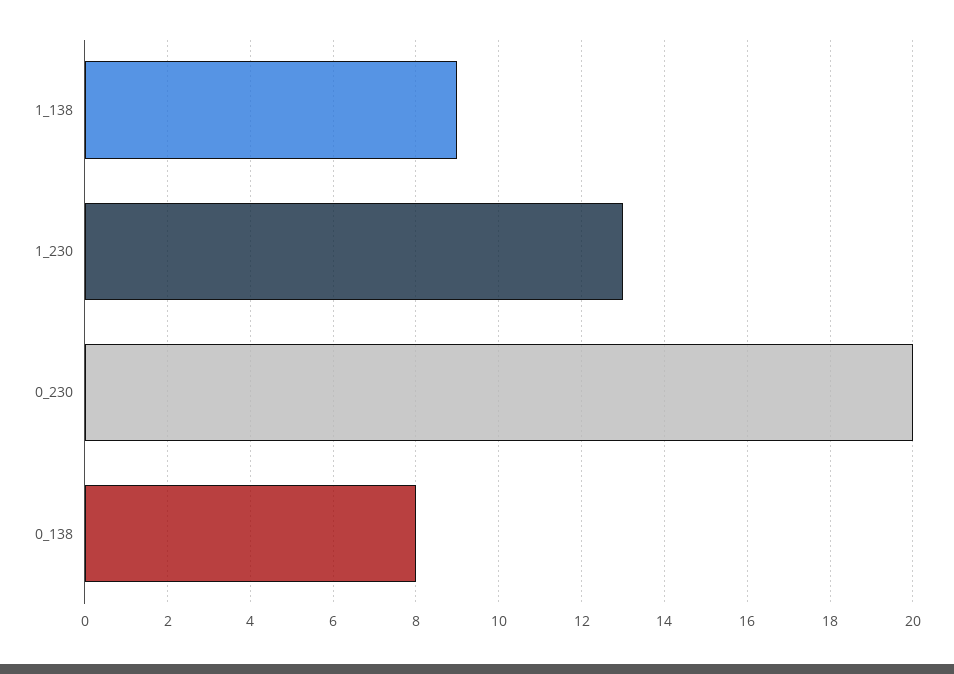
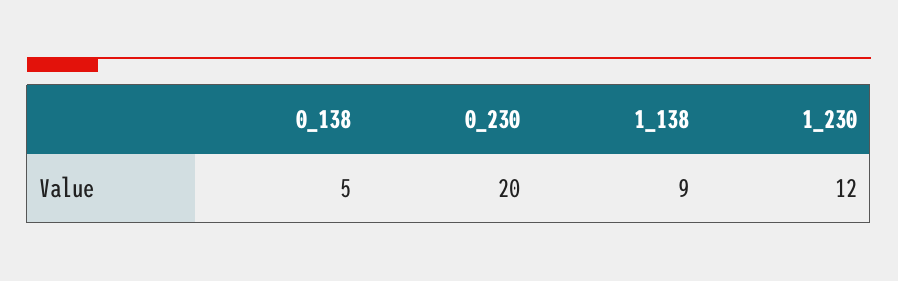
  {
    "1_138": 9,
-   "1_230": 13,
+   "1_230": 12,
    "0_230": 20,
-   "0_138": 8
+   "0_138": 5
  }

